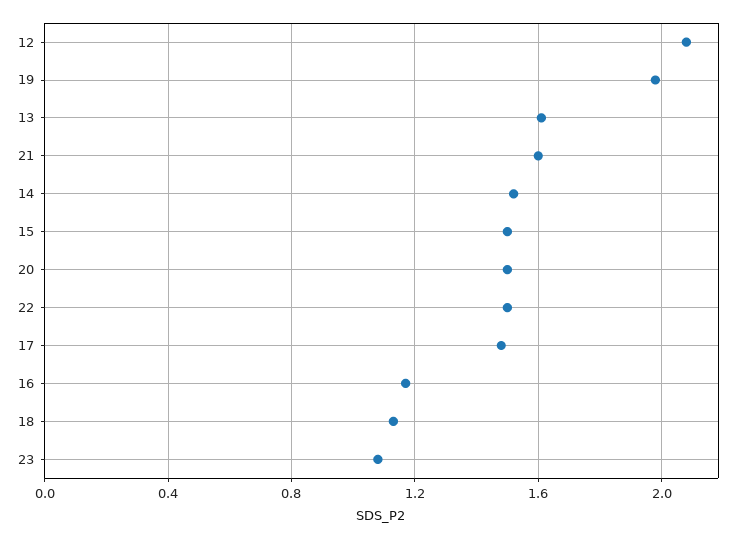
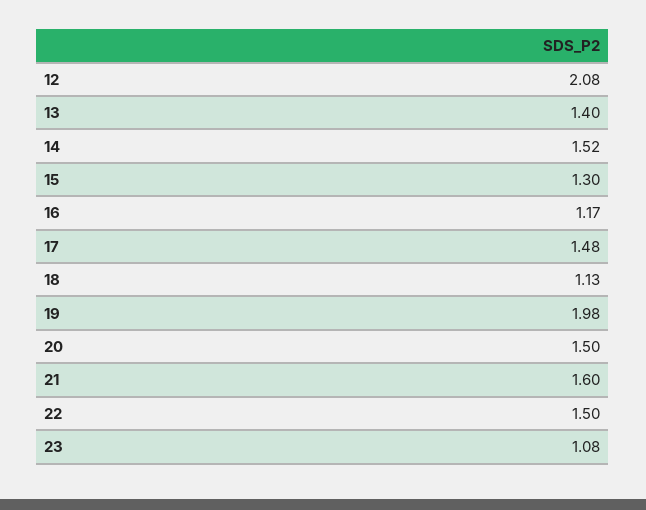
  {
    "12": 2.08,
    "19": 1.98,
-   "13": 1.6,
+   "13": 1.4,
    "21": 1.6,
    "14": 1.52,
-   "15": 1.5,
+   "15": 1.3,
    "20": 1.5,
    "22": 1.5,
    "17": 1.48,
    "16": 1.17,
    "18": 1.13,
    "23": 1.08
  }

